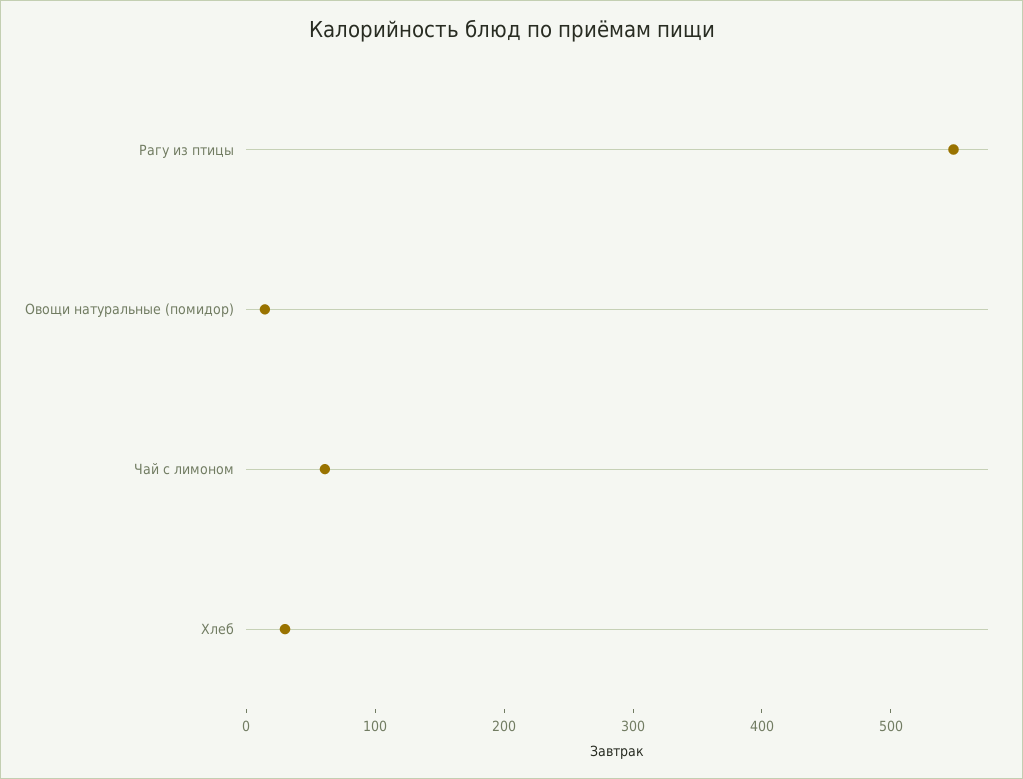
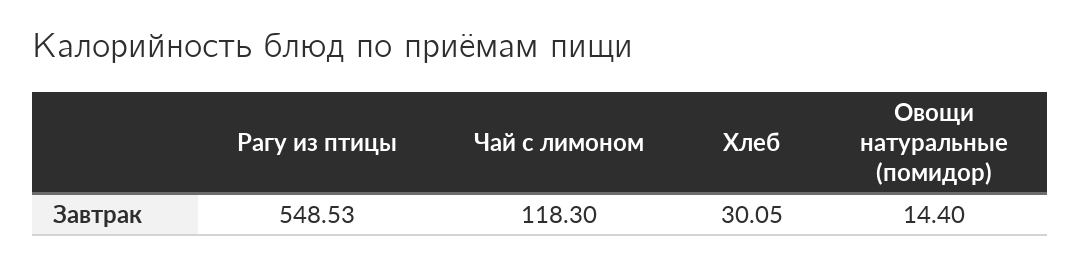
  {
    "Рагу из птицы": 548.53,
    "Овощи натуральные (помидор)": 14.4,
-   "Чай с лимоном": 60,
+   "Чай с лимоном": 118.3,
    "Хлеб": 30.05
  }

